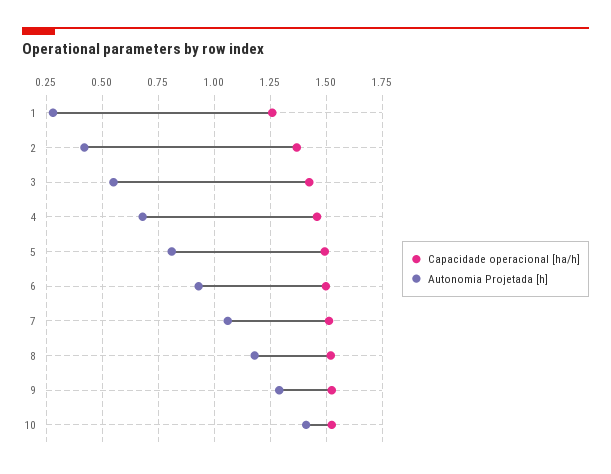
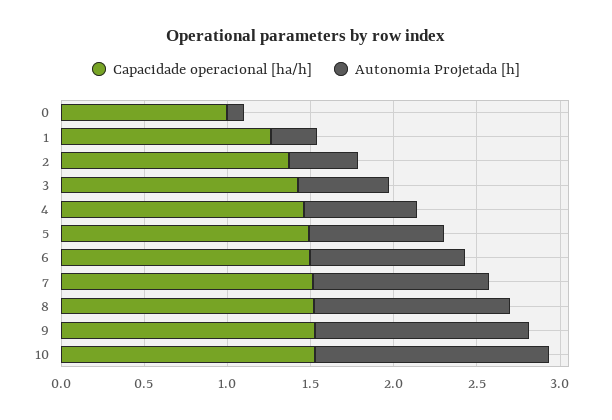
  {
    "Capacidade operacional [ha/h]": {
      "1": 1.25,
      "2": 1.35,
      "3": 1.4,
      "4": 1.45,
      "5": 1.5,
      "6": 1.5,
      "7": 1.5,
      "8": 1.5,
      "9": 1.5,
-     "10": 1.5
+     "10": 1.5,
+     "0": 1
    },
    "Autonomia Projetada [h]": {
      "1": 0.3,
      "2": 0.4,
      "3": 0.55,
      "4": 0.7,
      "5": 0.8,
      "6": 0.95,
      "7": 1.05,
      "8": 1.2,
      "9": 1.3,
-     "10": 1.4
+     "10": 1.4,
+     "0": 0.1
    }
  }

